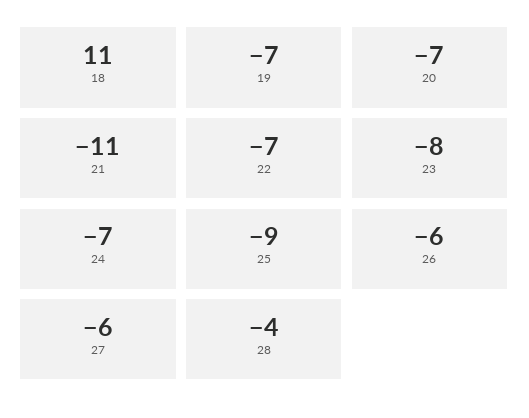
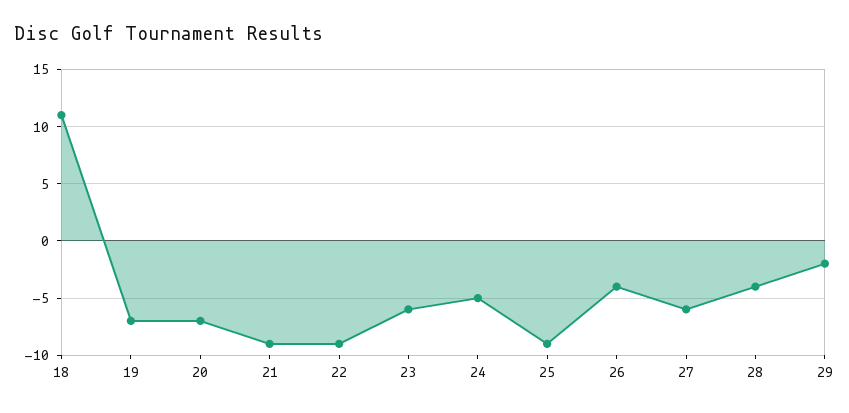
  {
    "18": 11,
    "19": -7,
    "20": -7,
-   "21": -11,
+   "21": -9,
-   "22": -7,
+   "22": -9,
-   "23": -8,
+   "23": -6,
-   "24": -7,
+   "24": -5,
    "25": -9,
-   "26": -6,
+   "26": -4,
    "27": -6,
-   "28": -4
+   "28": -4,
+   "29": -2
  }

